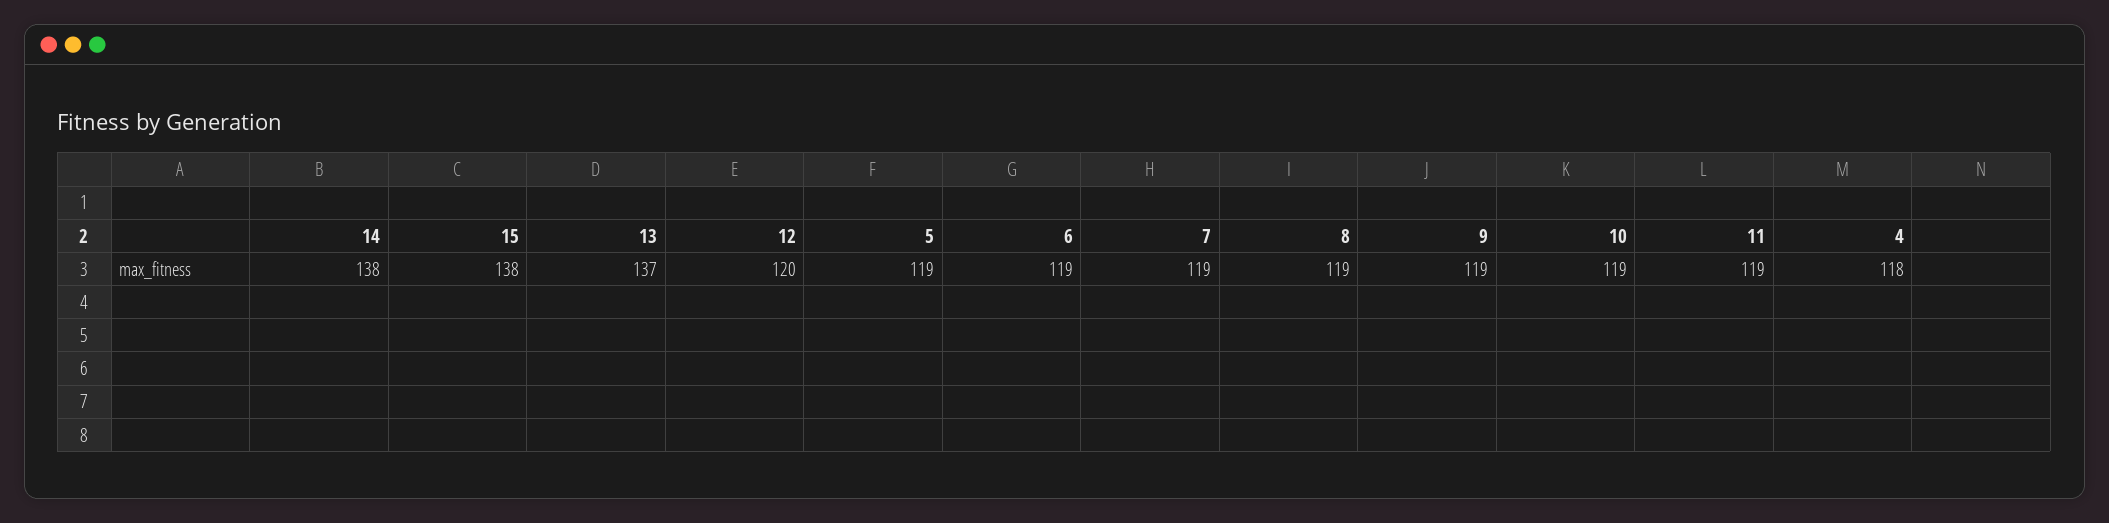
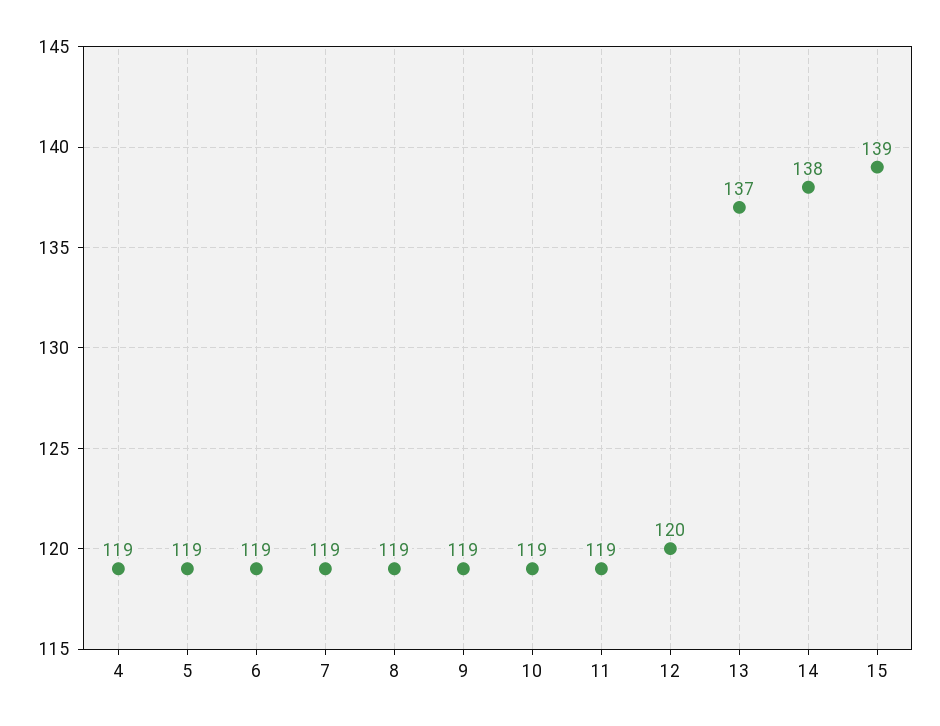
  {
    "14": 138,
-   "15": 138,
+   "15": 139,
    "13": 137,
    "12": 120,
    "5": 119,
    "6": 119,
    "7": 119,
    "8": 119,
    "9": 119,
    "10": 119,
    "11": 119,
-   "4": 118
+   "4": 119
  }

